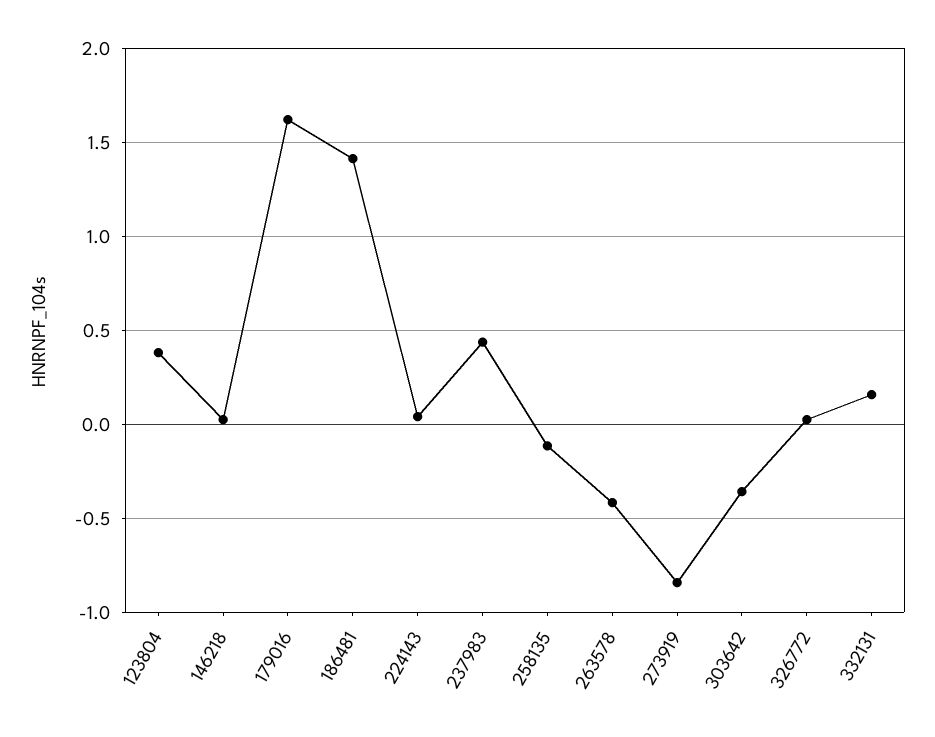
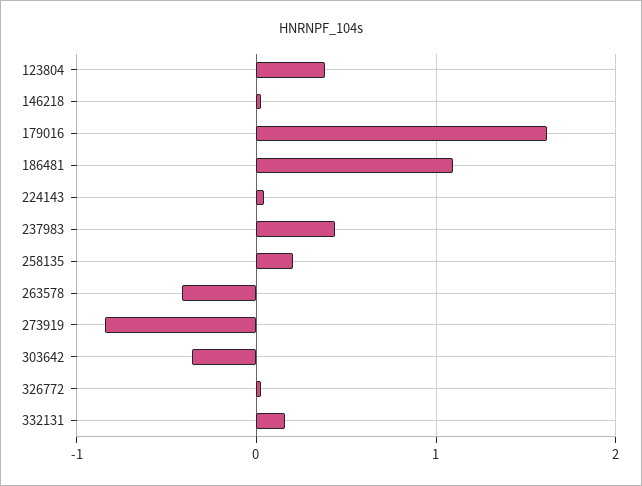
  {
    "123804": 0.4,
    "146218": 0.05,
    "179016": 1.6,
-   "186481": 1.4,
+   "186481": 1.1,
    "224143": 0.05,
    "237983": 0.45,
-   "258135": -0.1,
+   "258135": 0.2,
    "263578": -0.4,
    "273919": -0.85,
    "303642": -0.35,
    "326772": 0.05,
    "332131": 0.15
  }

